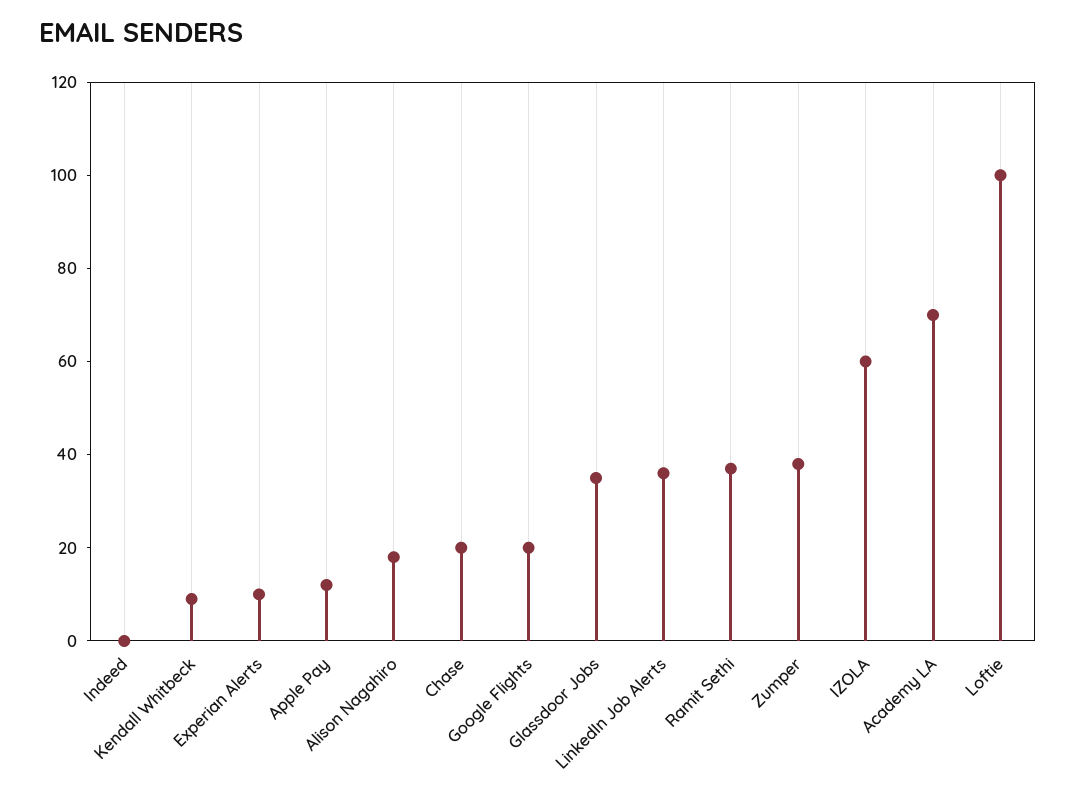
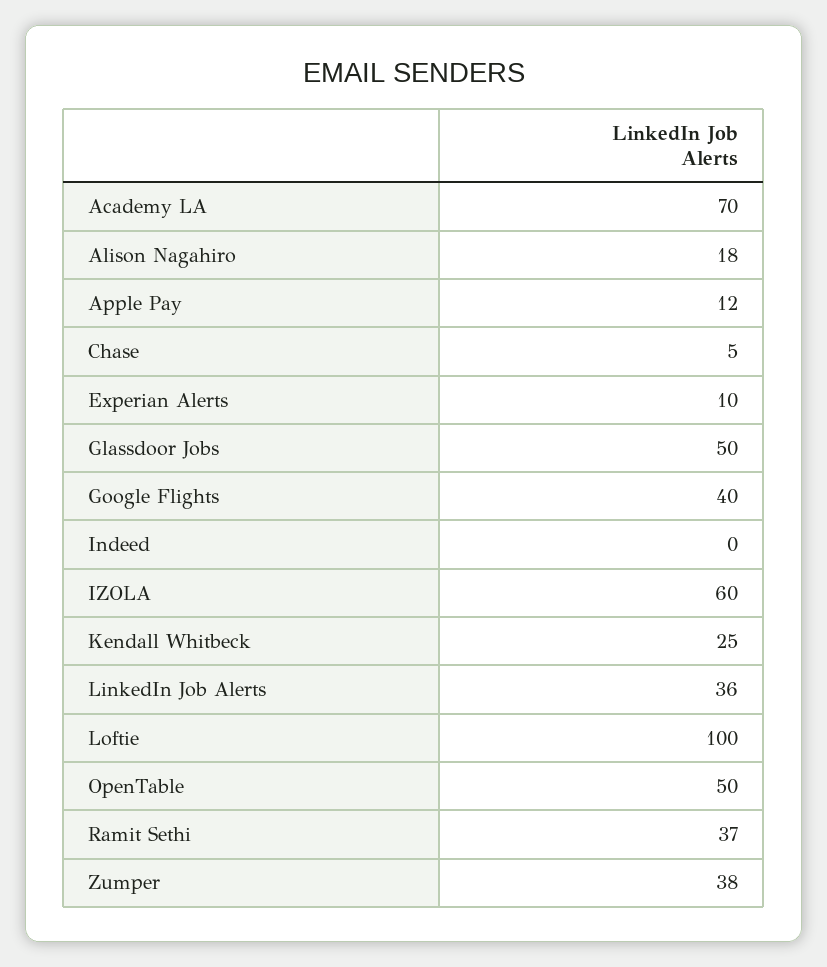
  {
    "Indeed": 0,
-   "Kendall Whitbeck": 10,
+   "Kendall Whitbeck": 25,
    "Experian Alerts": 10,
    "Apple Pay": 12,
    "Alison Nagahiro": 18,
-   "Chase": 20,
+   "Chase": 5,
-   "Google Flights": 20,
+   "Google Flights": 40,
-   "Glassdoor Jobs": 35,
+   "Glassdoor Jobs": 50,
    "LinkedIn Job Alerts": 36,
    "Ramit Sethi": 37,
    "Zumper": 38,
    "IZOLA": 60,
    "Academy LA": 70,
-   "Loftie": 100
+   "Loftie": 100,
+   "OpenTable": 50
  }

